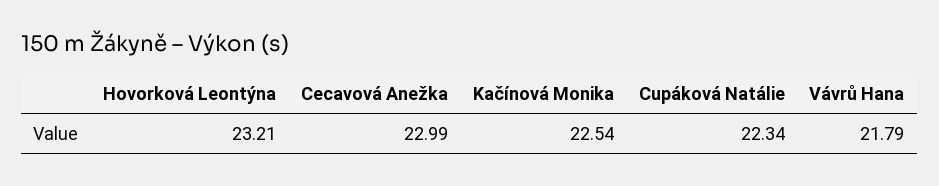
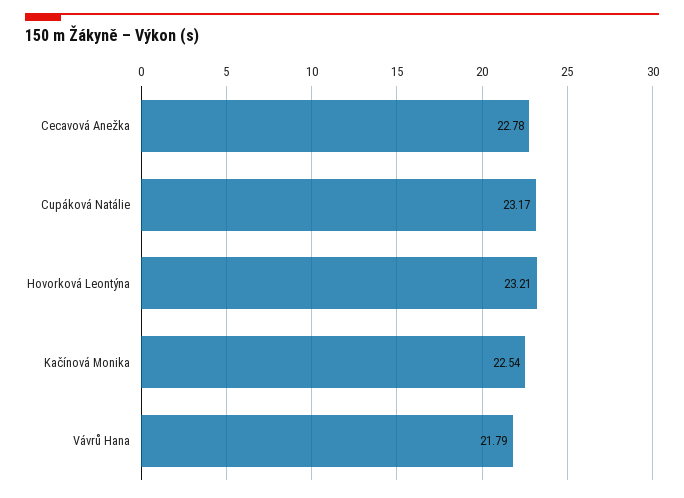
  {
    "Hovorková Leontýna": 23.21,
-   "Cecavová Anežka": 22.99,
+   "Cecavová Anežka": 22.78,
    "Kačínová Monika": 22.54,
-   "Cupáková Natálie": 22.34,
+   "Cupáková Natálie": 23.17,
    "Vávrů Hana": 21.79
  }

